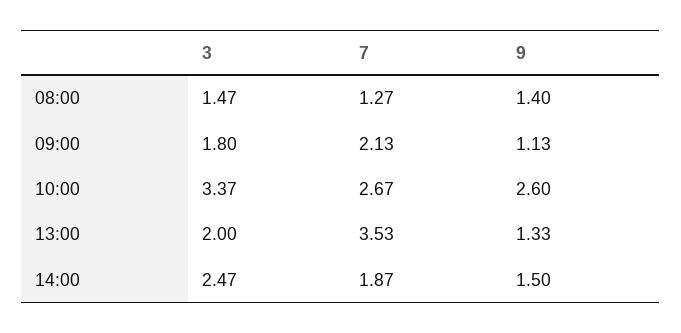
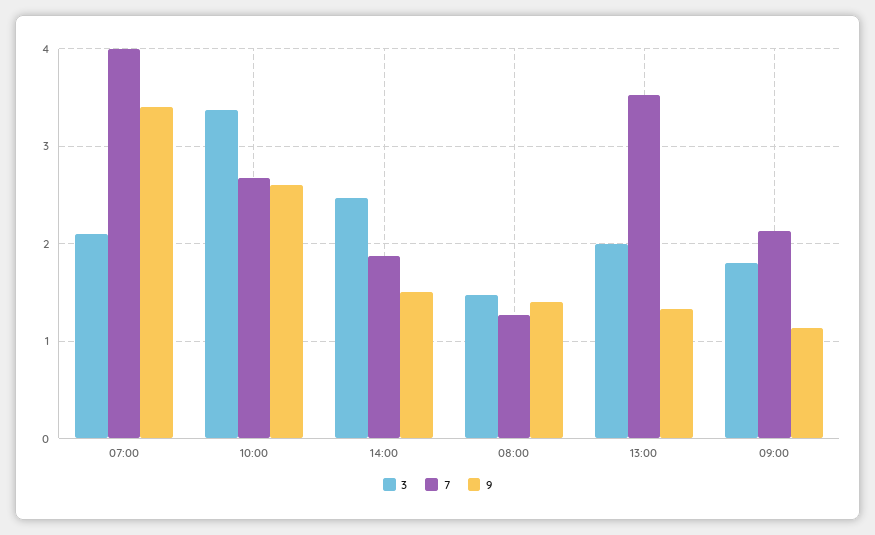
  {
    "3": {
      "08:00": 1.47,
      "09:00": 1.8,
      "10:00": 3.37,
      "13:00": 2,
-     "14:00": 2.47
+     "14:00": 2.47,
+     "07:00": 2.1
    },
    "7": {
      "08:00": 1.27,
      "09:00": 2.13,
      "10:00": 2.67,
      "13:00": 3.53,
-     "14:00": 1.87
+     "14:00": 1.87,
+     "07:00": 4
    },
    "9": {
      "08:00": 1.4,
      "09:00": 1.13,
      "10:00": 2.6,
      "13:00": 1.33,
-     "14:00": 1.5
+     "14:00": 1.5,
+     "07:00": 3.4
    }
  }

